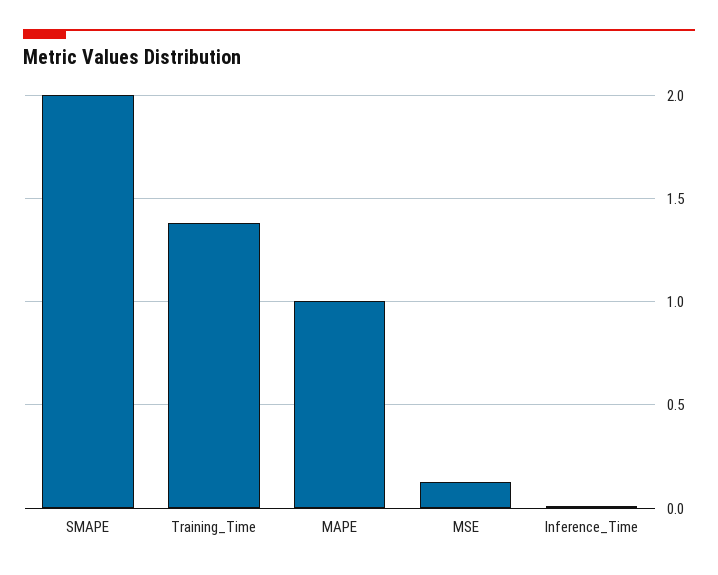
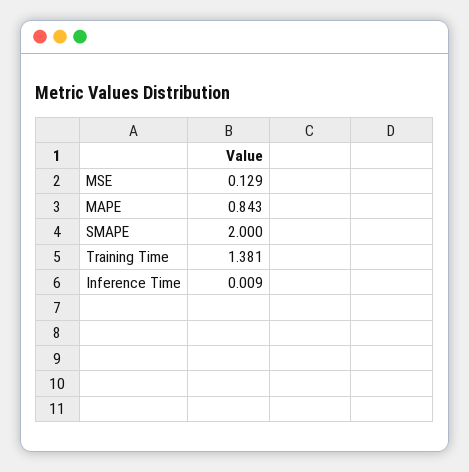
  {
    "SMAPE": 2,
    "Training_Time": 1.381,
-   "MAPE": 1,
+   "MAPE": 0.843,
    "MSE": 0.129,
    "Inference_Time": 0.009
  }

